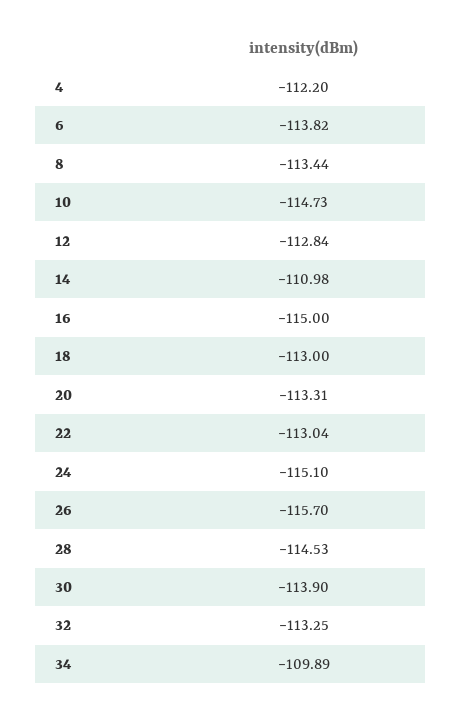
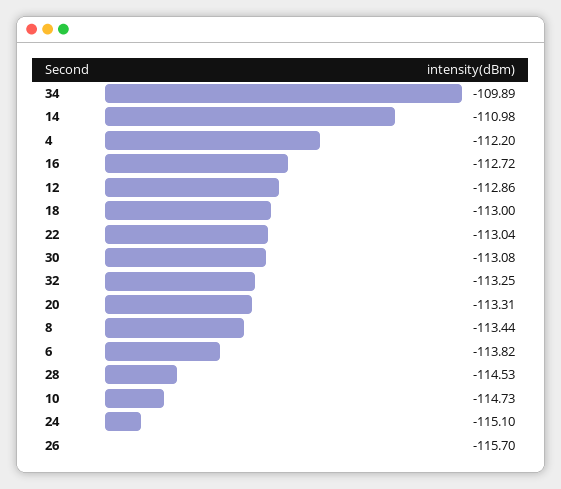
  {
    "4": -112.2,
    "6": -113.82,
    "8": -113.44,
    "10": -114.73,
-   "12": -112.84,
+   "12": -112.86,
    "14": -110.98,
-   "16": -115,
+   "16": -112.72,
    "18": -113,
    "20": -113.31,
    "22": -113.04,
    "24": -115.1,
    "26": -115.7,
    "28": -114.53,
-   "30": -113.9,
+   "30": -113.08,
    "32": -113.25,
    "34": -109.89
  }

